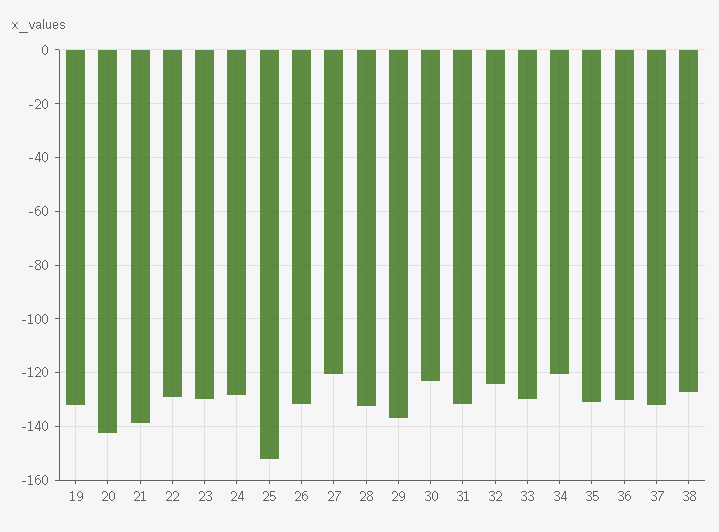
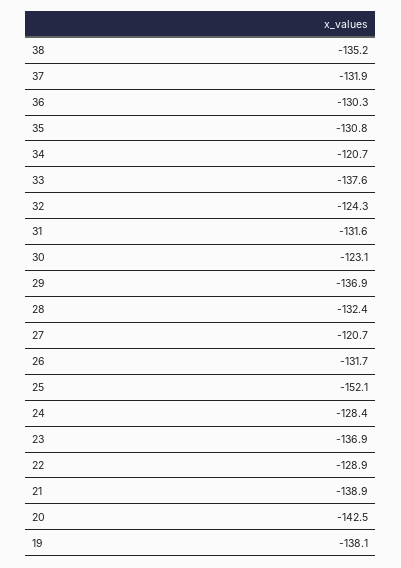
  {
-   "19": -132.5,
+   "19": -138.1,
    "20": -142.5,
    "21": -138.9,
    "22": -128.9,
-   "23": -130,
+   "23": -136.9,
    "24": -128.4,
    "25": -152.1,
    "26": -131.7,
    "27": -120.7,
    "28": -132.4,
    "29": -136.9,
    "30": -123.1,
    "31": -131.6,
    "32": -124.3,
-   "33": -130,
+   "33": -137.6,
    "34": -120.7,
    "35": -130.8,
    "36": -130.3,
    "37": -131.9,
-   "38": -127.5
+   "38": -135.2
  }

